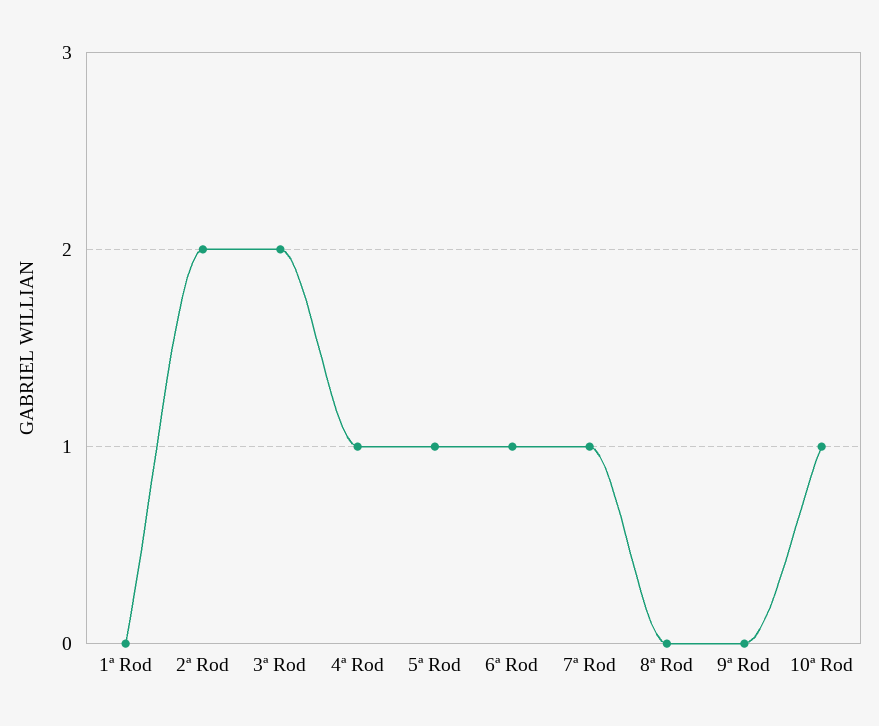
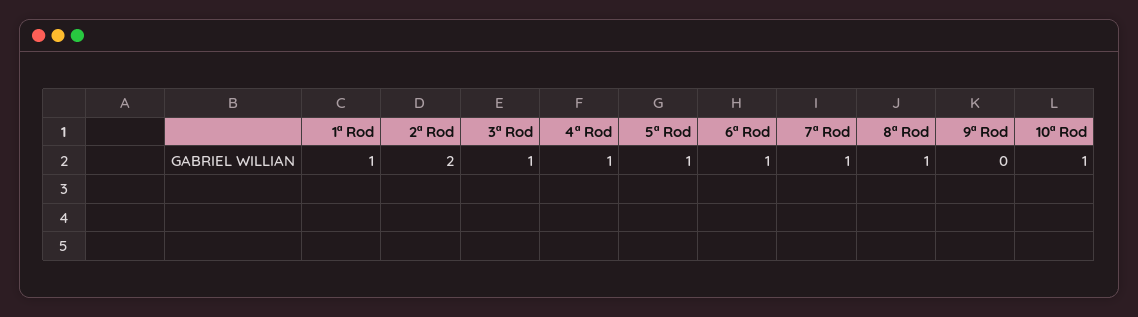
  {
-   "1ª Rod": 0,
+   "1ª Rod": 1,
    "2ª Rod": 2,
-   "3ª Rod": 2,
+   "3ª Rod": 1,
    "4ª Rod": 1,
    "5ª Rod": 1,
    "6ª Rod": 1,
    "7ª Rod": 1,
-   "8ª Rod": 0,
+   "8ª Rod": 1,
    "9ª Rod": 0,
    "10ª Rod": 1
  }

